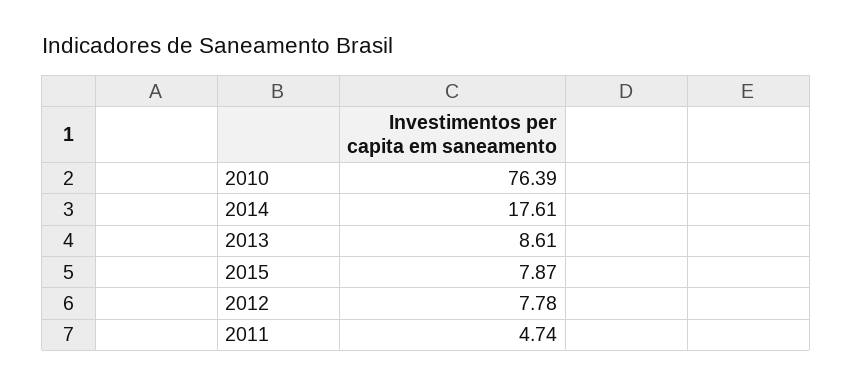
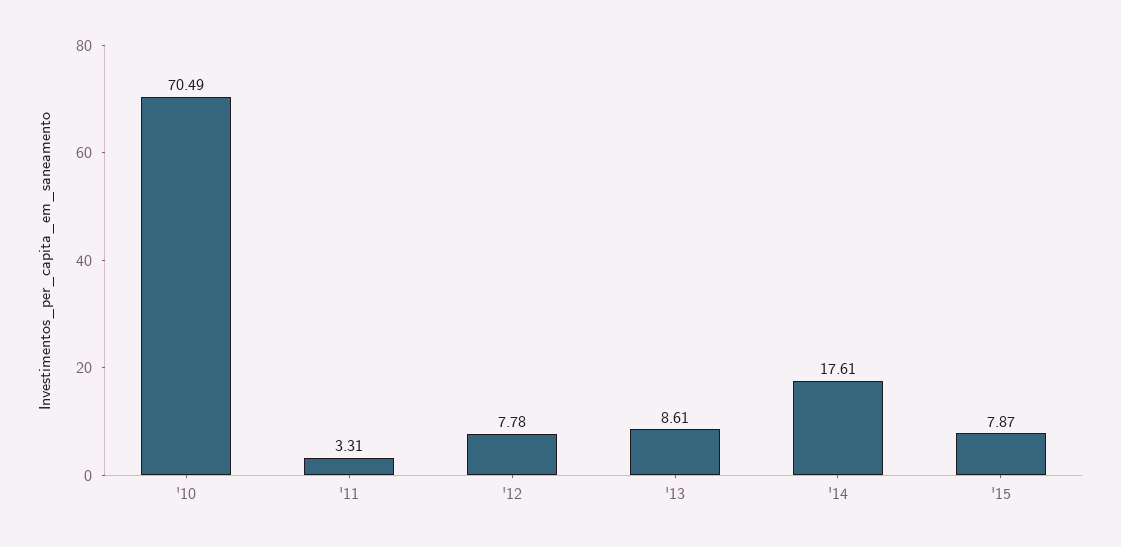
  {
-   "2010": 76.39,
+   "2010": 70.49,
    "2014": 17.61,
    "2013": 8.61,
    "2015": 7.87,
    "2012": 7.78,
-   "2011": 4.74
+   "2011": 3.31
  }

